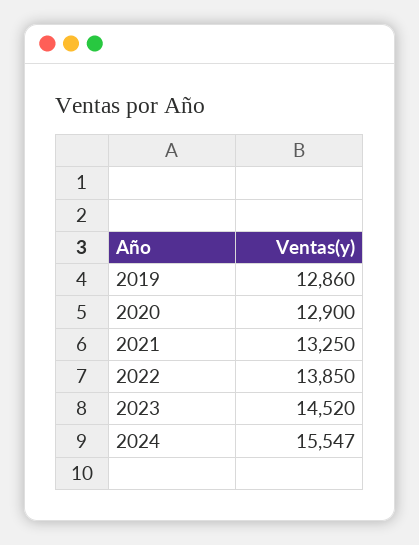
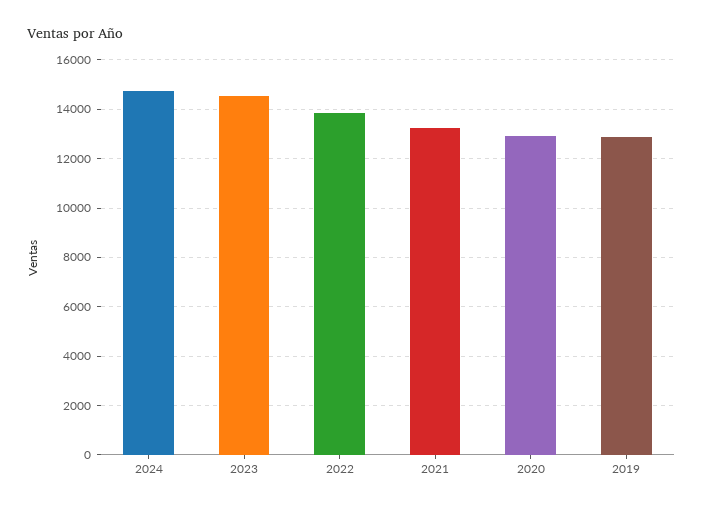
  {
    "2019": 12860,
    "2020": 12900,
    "2021": 13250,
    "2022": 13850,
    "2023": 14520,
-   "2024": 15547
+   "2024": 14750
  }

